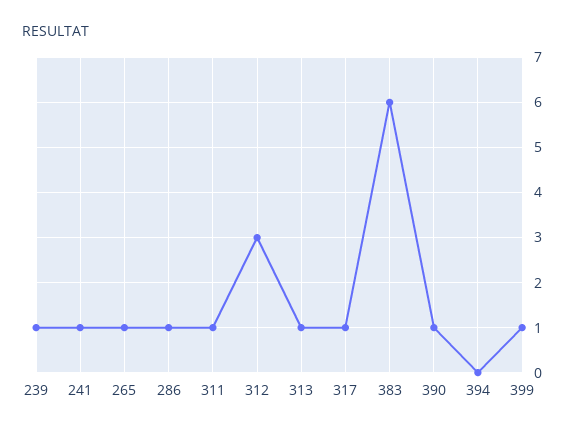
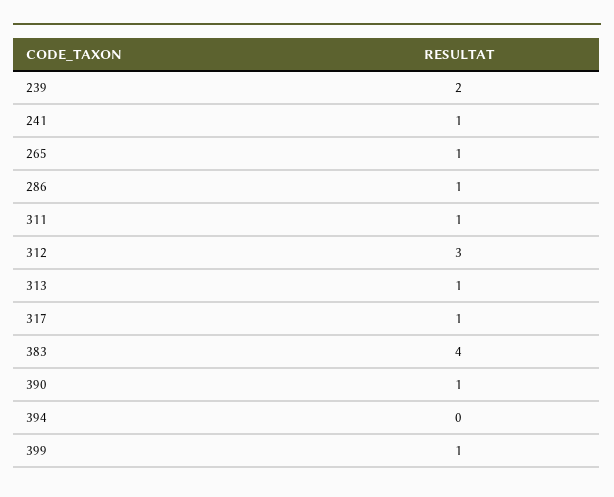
  {
-   "239": 1,
+   "239": 2,
    "241": 1,
    "265": 1,
    "286": 1,
    "311": 1,
    "312": 3,
    "313": 1,
    "317": 1,
-   "383": 6,
+   "383": 4,
    "390": 1,
    "394": 0,
    "399": 1
  }

